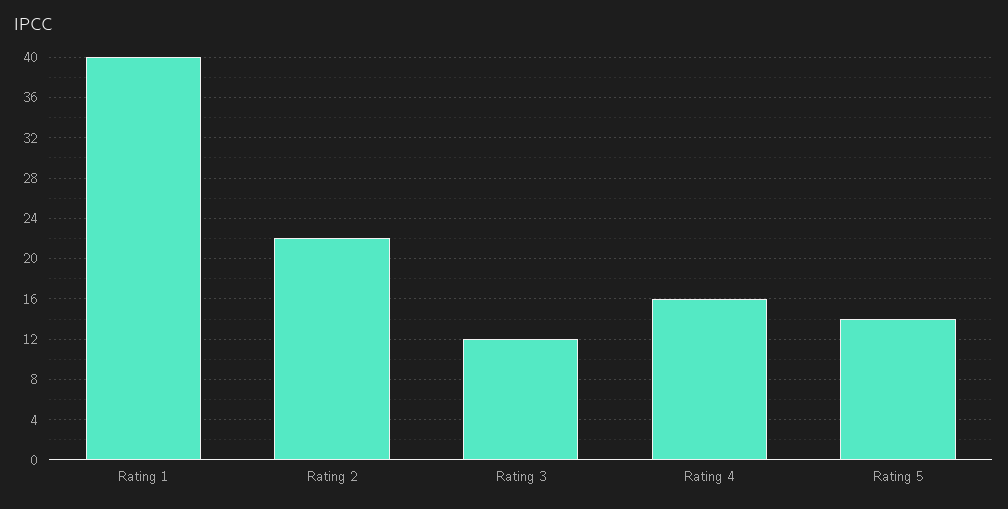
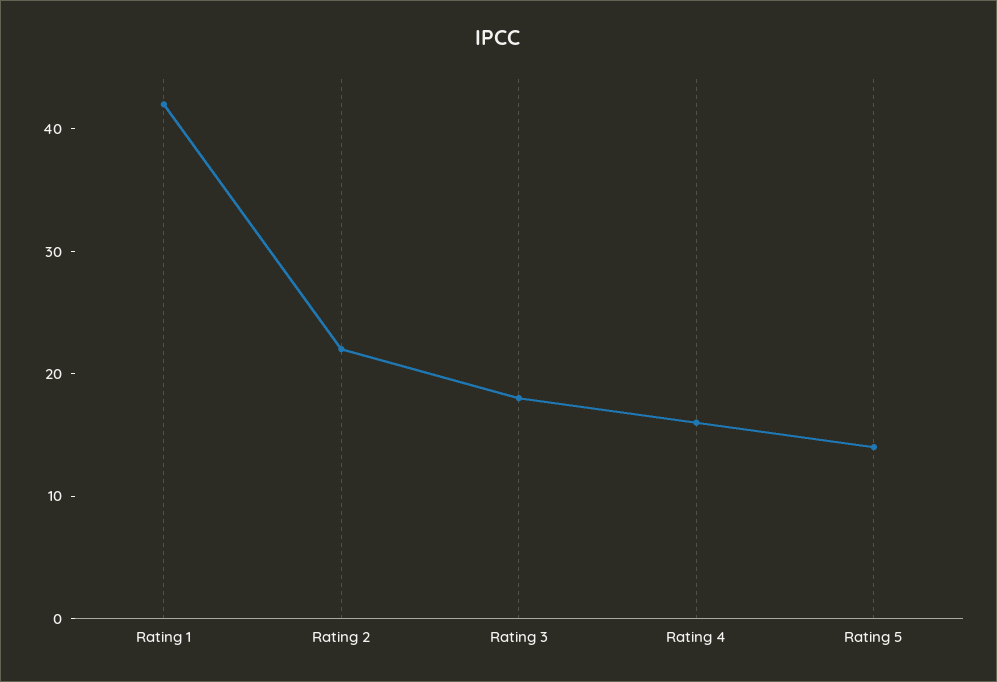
  {
-   "Rating 1": 40,
+   "Rating 1": 42,
    "Rating 2": 22,
-   "Rating 3": 12,
+   "Rating 3": 18,
    "Rating 4": 16,
    "Rating 5": 14
  }

